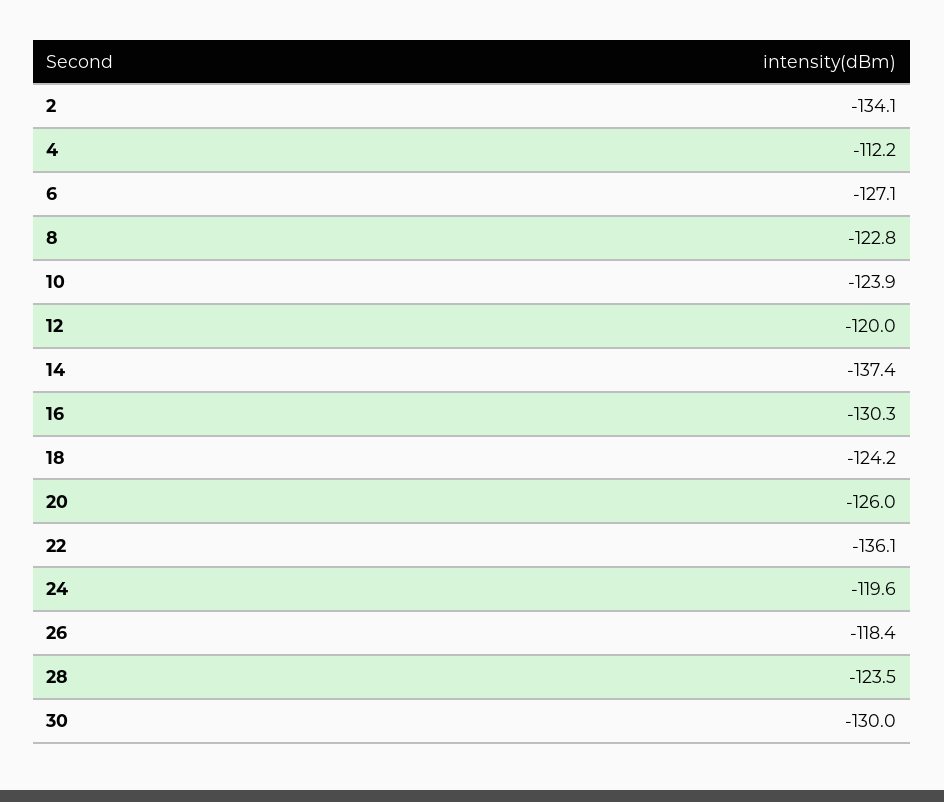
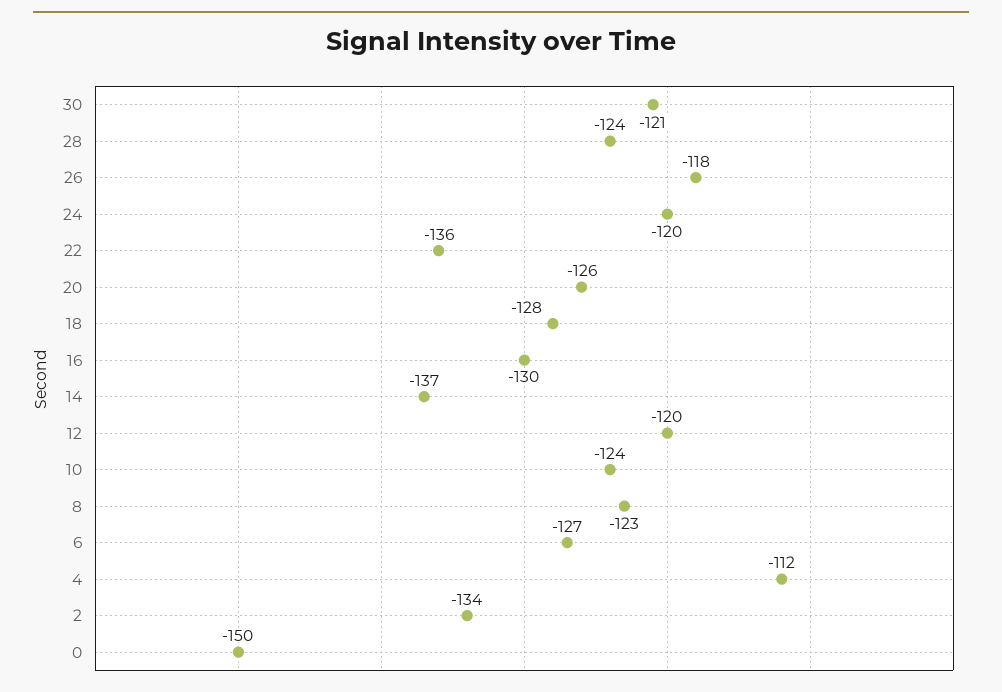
  {
    "2": -134.1,
    "4": -112.2,
    "6": -127.1,
    "8": -122.8,
    "10": -123.9,
    "12": -120,
    "14": -137.4,
    "16": -130.3,
-   "18": -124.2,
+   "18": -128,
    "20": -126,
    "22": -136.1,
    "24": -119.6,
    "26": -118.4,
    "28": -123.5,
-   "30": -130
+   "30": -121,
+   "0": -150
  }

